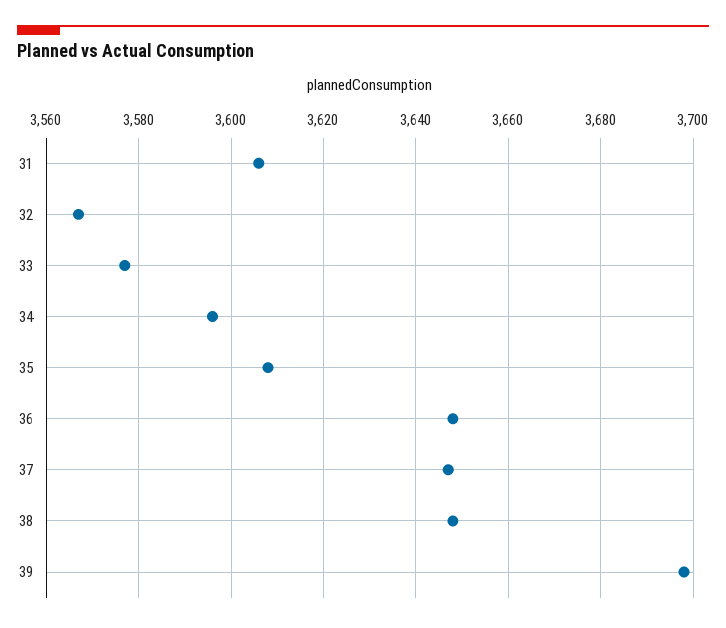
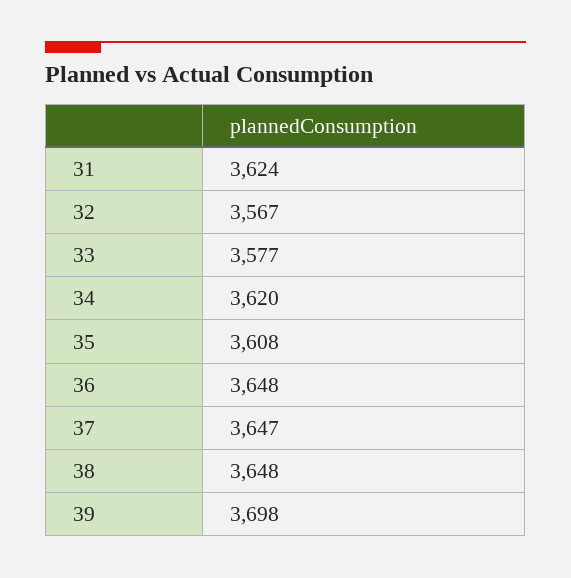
  {
-   "31": 3605,
+   "31": 3624,
    "32": 3567,
    "33": 3577,
-   "34": 3595,
+   "34": 3620,
    "35": 3608,
    "36": 3648,
    "37": 3647,
    "38": 3648,
    "39": 3698
  }

